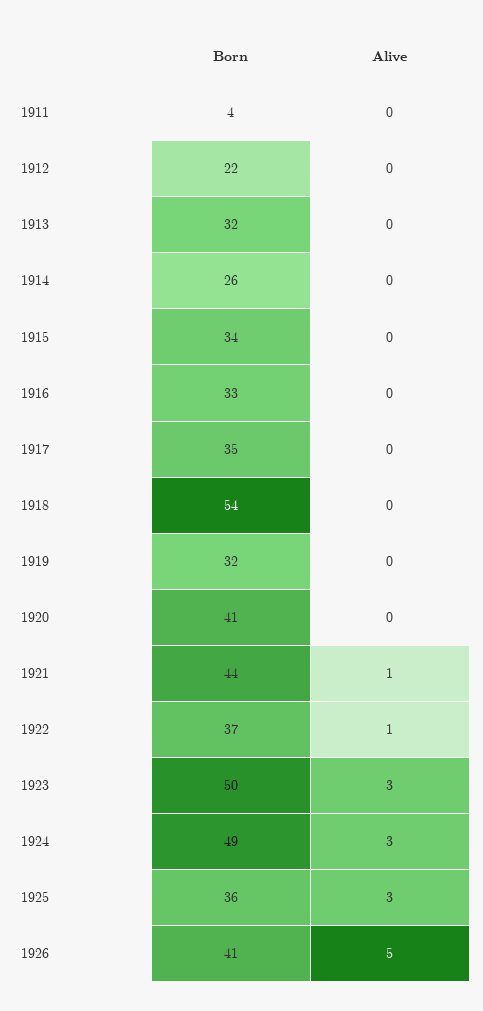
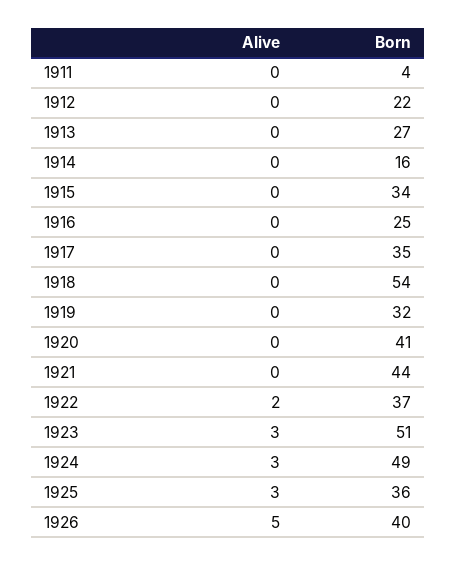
  {
    "Born": {
      "1911": 4,
      "1912": 22,
-     "1913": 32,
+     "1913": 27,
-     "1914": 26,
+     "1914": 16,
      "1915": 34,
-     "1916": 33,
+     "1916": 25,
      "1917": 35,
      "1918": 54,
      "1919": 32,
      "1920": 41,
      "1921": 44,
      "1922": 37,
-     "1923": 50,
+     "1923": 51,
      "1924": 49,
      "1925": 36,
-     "1926": 41
+     "1926": 40
    },
    "Alive": {
      "1911": 0,
      "1912": 0,
      "1913": 0,
      "1914": 0,
      "1915": 0,
      "1916": 0,
      "1917": 0,
      "1918": 0,
      "1919": 0,
      "1920": 0,
-     "1921": 1,
+     "1921": 0,
-     "1922": 1,
+     "1922": 2,
      "1923": 3,
      "1924": 3,
      "1925": 3,
      "1926": 5
    }
  }

